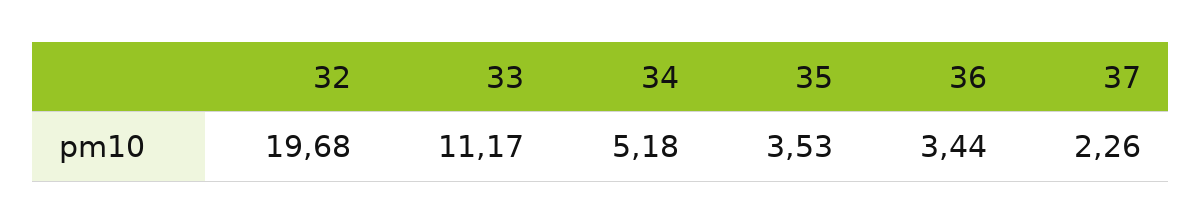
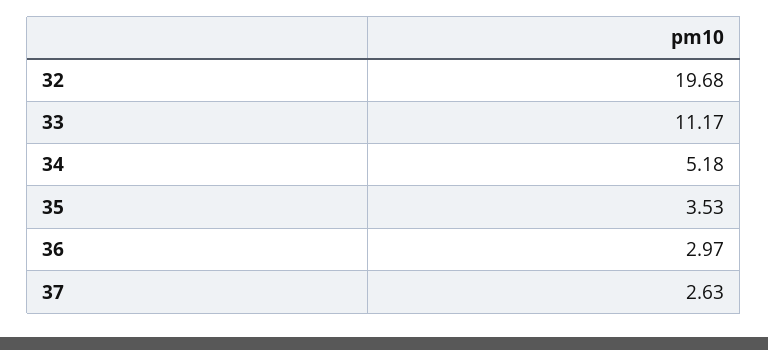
  {
    "32": 19.68,
    "33": 11.17,
    "34": 5.18,
    "35": 3.53,
-   "36": 3.44,
+   "36": 2.97,
-   "37": 2.26
+   "37": 2.63
  }

